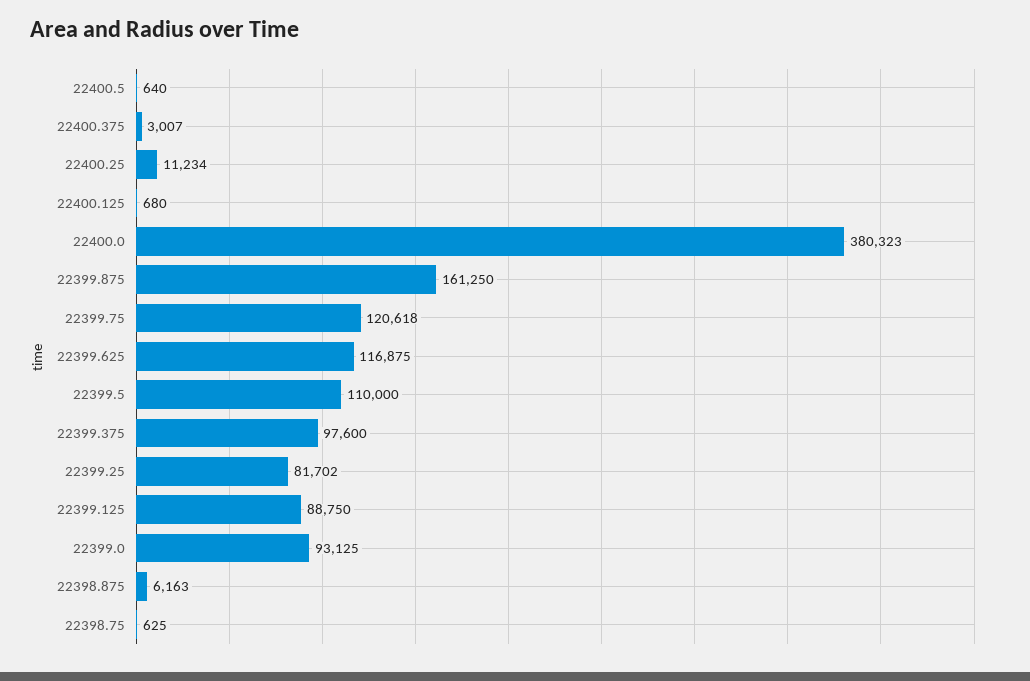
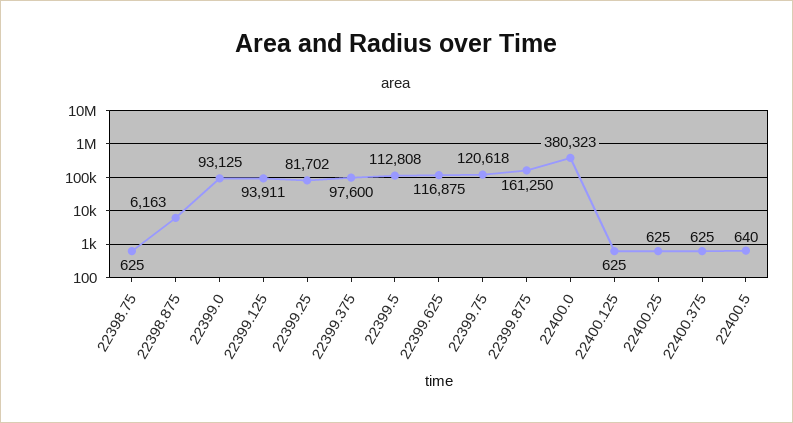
  {
    "22400.5": 640,
-   "22400.375": 3007,
+   "22400.375": 625,
-   "22400.25": 11234,
+   "22400.25": 625,
-   "22400.125": 680,
+   "22400.125": 625,
    "22400.0": 380323,
    "22399.875": 161250,
    "22399.75": 120618,
    "22399.625": 116875,
-   "22399.5": 110000,
+   "22399.5": 112808,
    "22399.375": 97600,
    "22399.25": 81702,
-   "22399.125": 88750,
+   "22399.125": 93911,
    "22399.0": 93125,
    "22398.875": 6163,
    "22398.75": 625
  }

